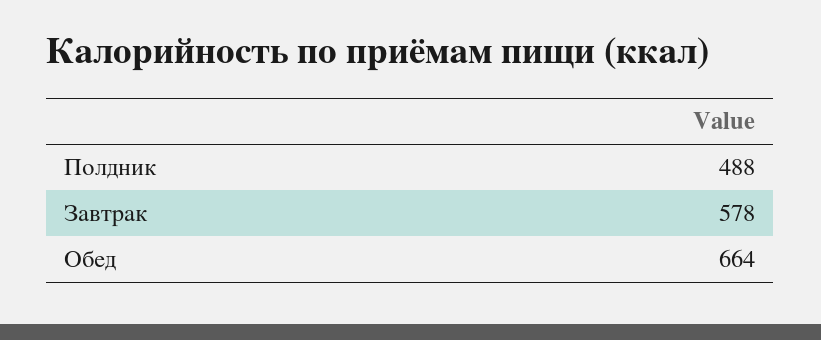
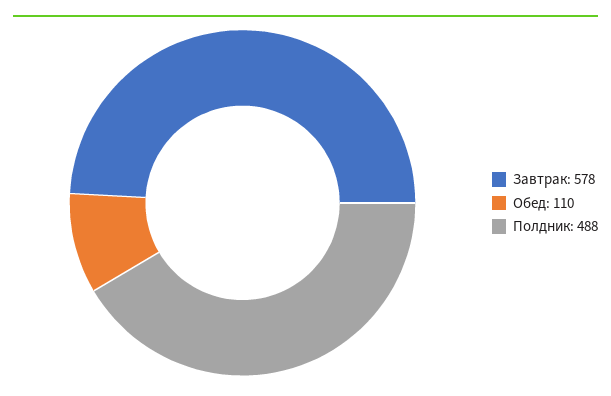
  {
    "Полдник": 488,
    "Завтрак": 578,
-   "Обед": 664
+   "Обед": 110
  }

